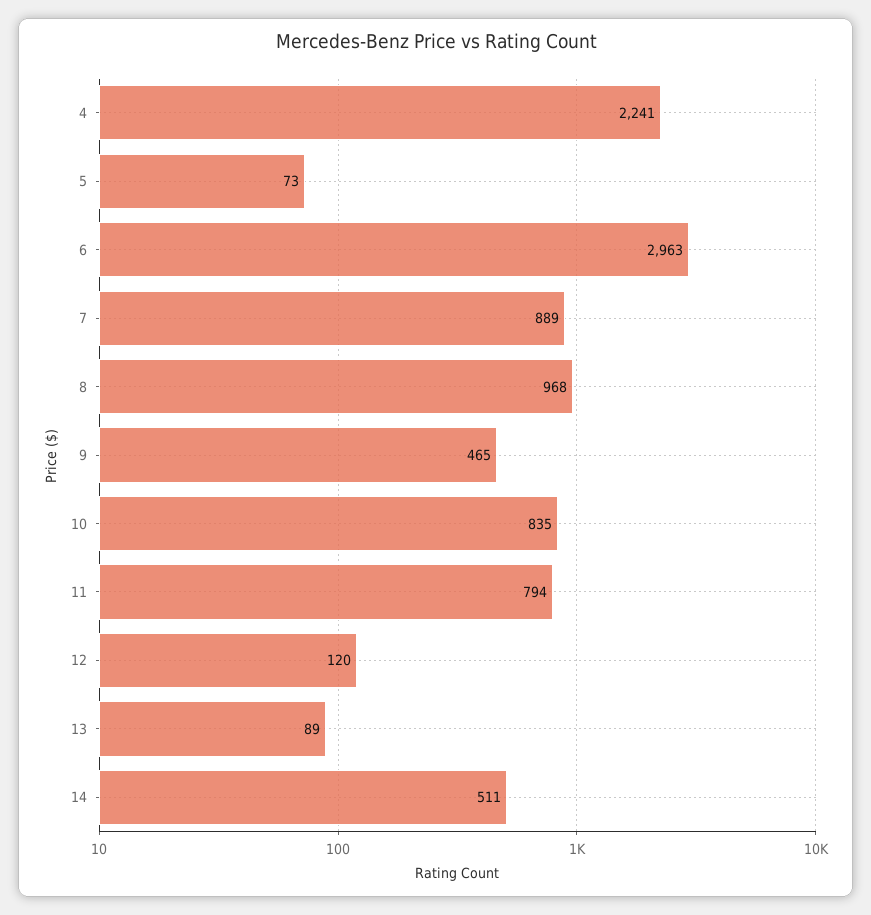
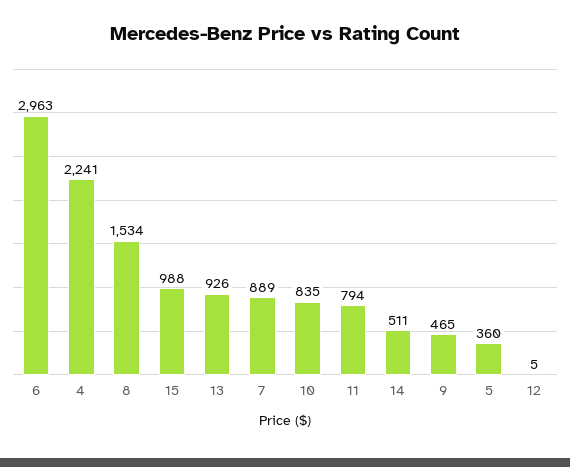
  {
    "4": 2241,
-   "5": 73,
+   "5": 360,
    "6": 2963,
    "7": 889,
-   "8": 968,
+   "8": 1534,
    "9": 465,
    "10": 835,
    "11": 794,
-   "12": 120,
+   "12": 5,
-   "13": 89,
+   "13": 926,
-   "14": 511
+   "14": 511,
+   "15": 988
  }

